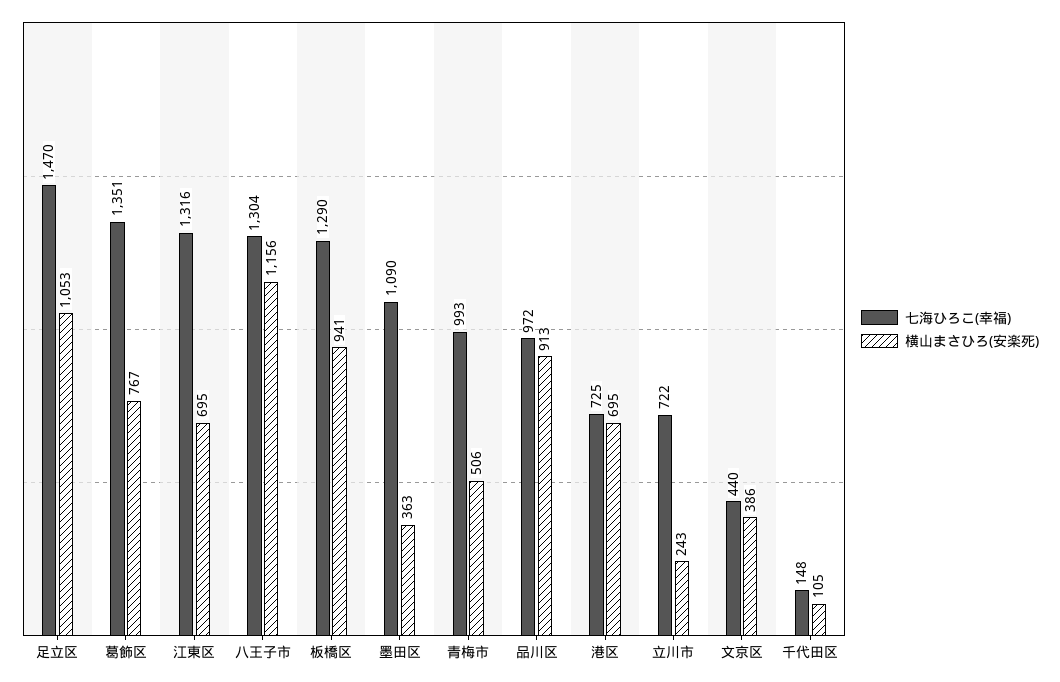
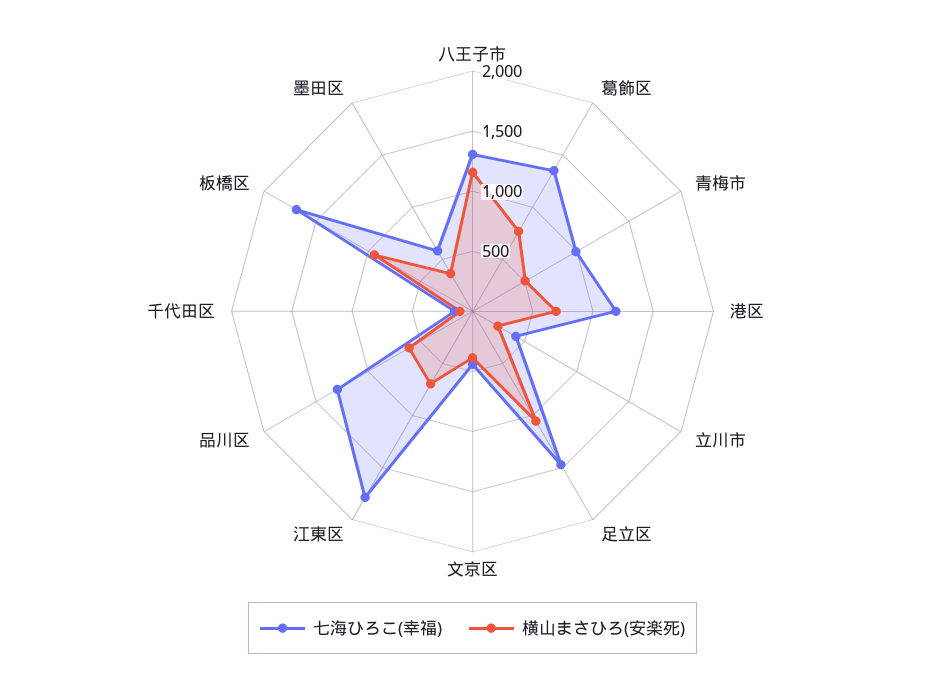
  {
    "七海ひろこ(幸福)": {
      "足立区": 1470,
      "葛飾区": 1351,
-     "江東区": 1316,
+     "江東区": 1800,
      "八王子市": 1304,
-     "板橋区": 1290,
+     "板橋区": 1700,
-     "墨田区": 1090,
+     "墨田区": 600,
      "青梅市": 993,
-     "品川区": 972,
+     "品川区": 1300,
-     "港区": 725,
+     "港区": 1200,
-     "立川市": 722,
+     "立川市": 400,
      "文京区": 440,
      "千代田区": 148
    },
    "横山まさひろ(安楽死)": {
      "足立区": 1053,
      "葛飾区": 767,
      "江東区": 695,
      "八王子市": 1156,
      "板橋区": 941,
      "墨田区": 363,
      "青梅市": 506,
-     "品川区": 913,
+     "品川区": 600,
      "港区": 695,
      "立川市": 243,
      "文京区": 386,
      "千代田区": 105
    }
  }

